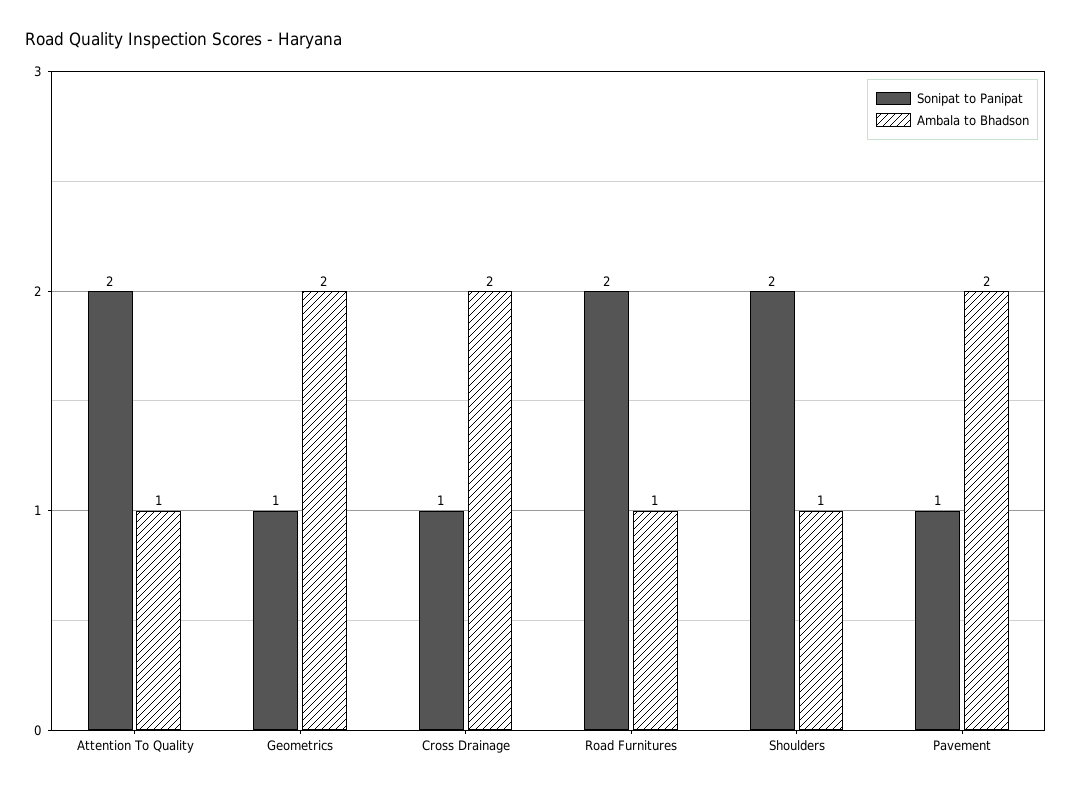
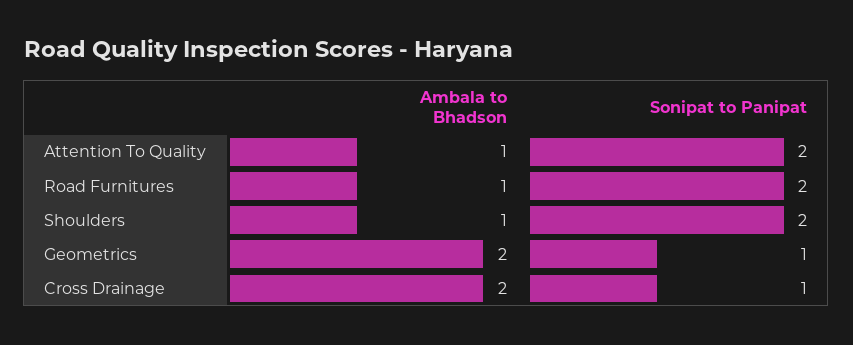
  {
    "Sonipat to Panipat": {
      "Attention To Quality": 2,
      "Geometrics": 1,
      "Cross Drainage": 1,
      "Road Furnitures": 2,
-     "Shoulders": 2,
+     "Shoulders": 2
-     "Pavement": 1
    },
    "Ambala to Bhadson": {
      "Attention To Quality": 1,
      "Geometrics": 2,
      "Cross Drainage": 2,
      "Road Furnitures": 1,
-     "Shoulders": 1,
+     "Shoulders": 1
-     "Pavement": 2
    }
  }

